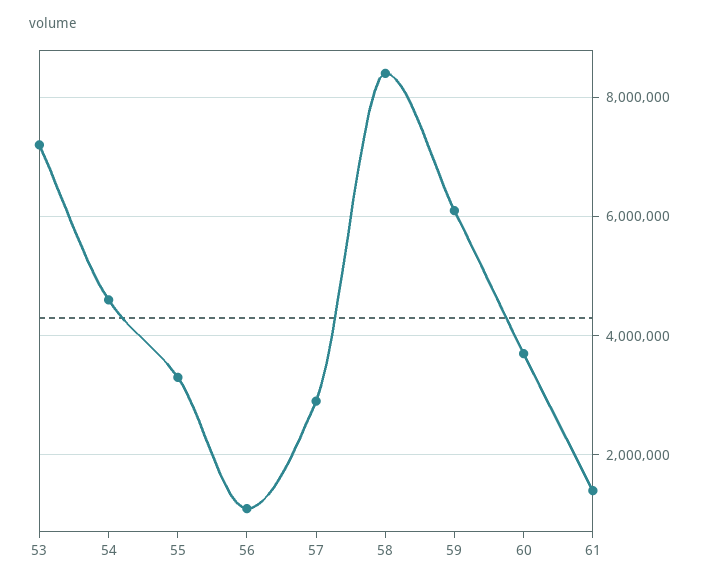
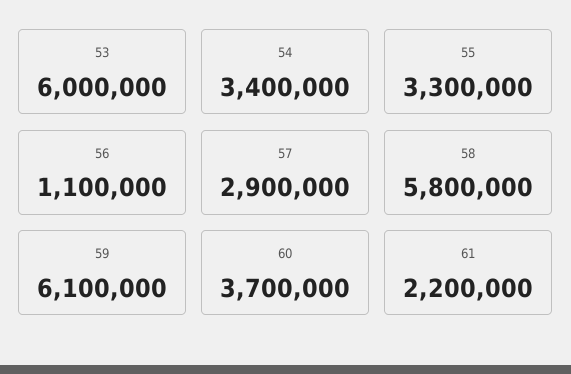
  {
-   "53": 7200000,
+   "53": 6000000,
-   "54": 4600000,
+   "54": 3400000,
    "55": 3300000,
    "56": 1100000,
    "57": 2900000,
-   "58": 8400000,
+   "58": 5800000,
    "59": 6100000,
    "60": 3700000,
-   "61": 1400000
+   "61": 2200000
  }

